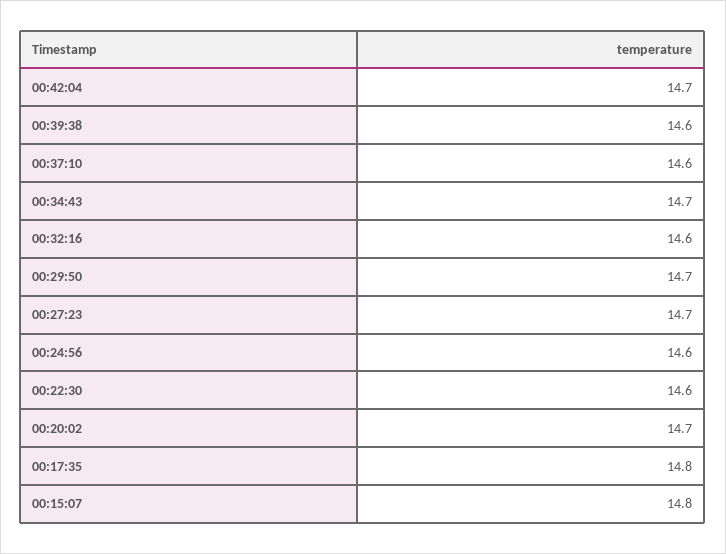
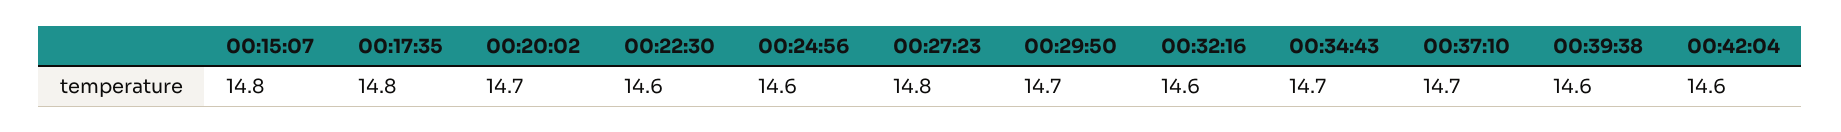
  {
-   "00:42:04": 14.7,
+   "00:42:04": 14.6,
    "00:39:38": 14.6,
-   "00:37:10": 14.6,
+   "00:37:10": 14.7,
    "00:34:43": 14.7,
    "00:32:16": 14.6,
    "00:29:50": 14.7,
-   "00:27:23": 14.7,
+   "00:27:23": 14.8,
    "00:24:56": 14.6,
    "00:22:30": 14.6,
    "00:20:02": 14.7,
    "00:17:35": 14.8,
    "00:15:07": 14.8
  }

